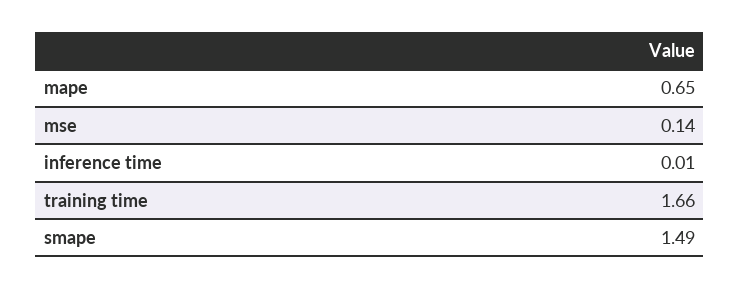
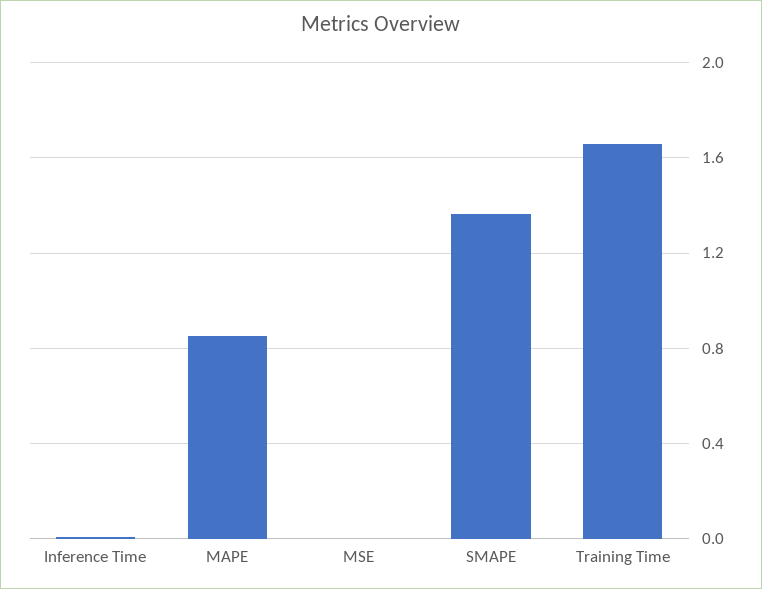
  {
-   "mape": 0.65,
+   "mape": 0.85,
-   "mse": 0.14,
+   "mse": 0,
    "inference time": 0.01,
    "training time": 1.66,
-   "smape": 1.49
+   "smape": 1.35
  }

